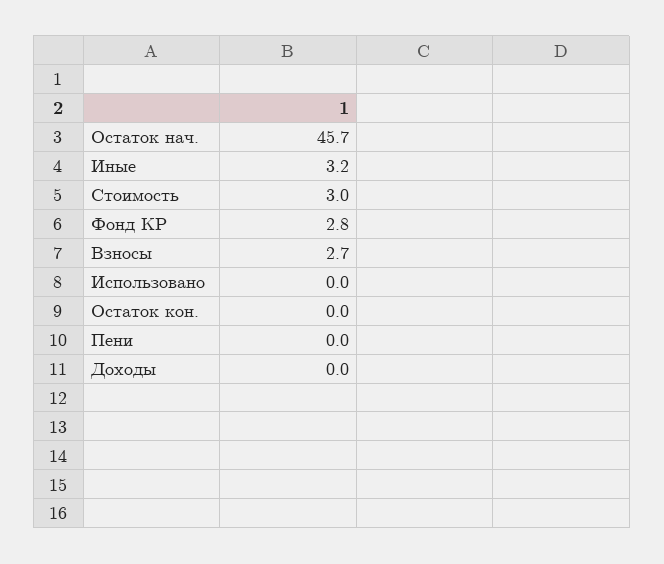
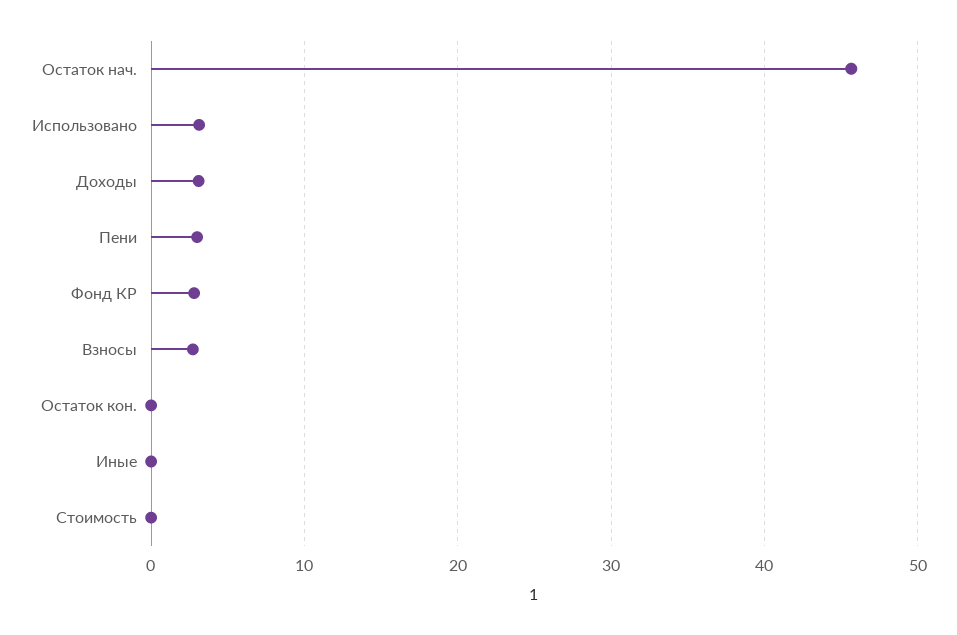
  {
    "Остаток нач.": 45.7,
-   "Иные": 3.2,
+   "Иные": 0,
-   "Стоимость": 3,
+   "Стоимость": 0,
    "Фонд КР": 2.8,
    "Взносы": 2.7,
-   "Использовано": 0,
+   "Использовано": 3,
    "Остаток кон.": 0,
-   "Пени": 0,
+   "Пени": 3,
-   "Доходы": 0
+   "Доходы": 3
  }

